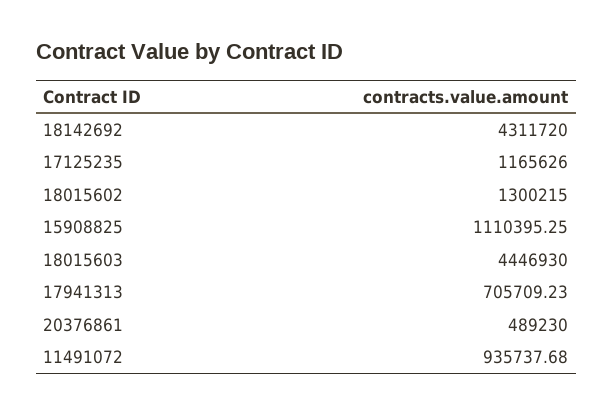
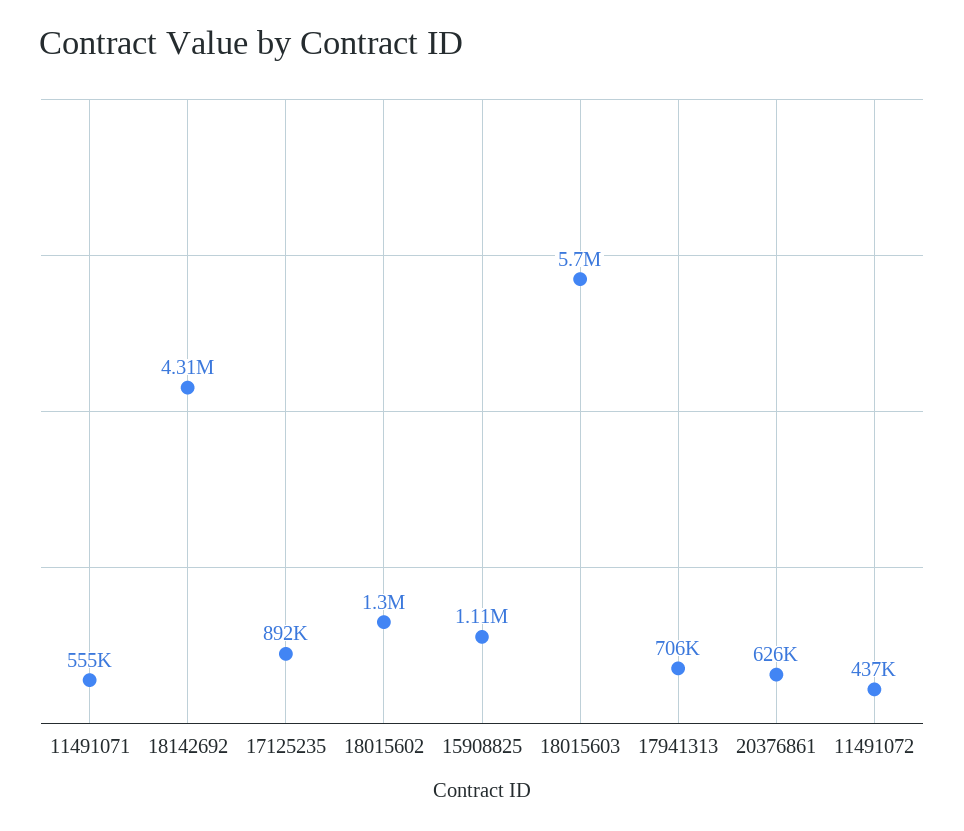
  {
    "18142692": 4311720,
-   "17125235": 1165626,
+   "17125235": 892000,
    "18015602": 1300215,
    "15908825": 1110395.25,
-   "18015603": 4446930,
+   "18015603": 5700000,
    "17941313": 705709.23,
-   "20376861": 489230,
+   "20376861": 626000,
-   "11491072": 935737.68
+   "11491072": 437000,
+   "11491071": 555000
  }

